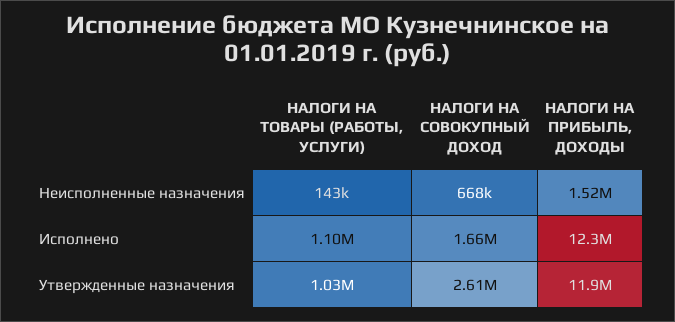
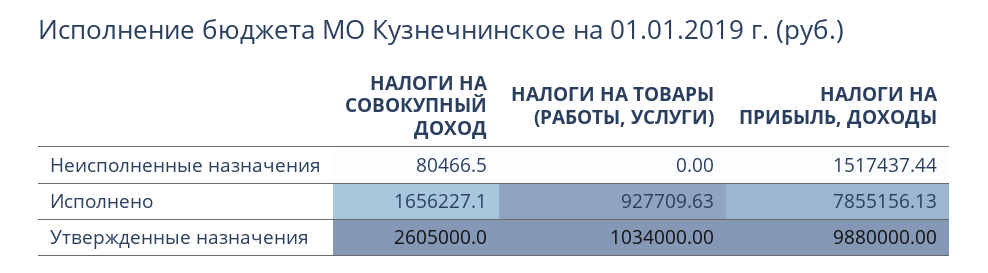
  {
    "НАЛОГИ НА ТОВАРЫ (РАБОТЫ, УСЛУГИ)": {
-     "Неисполненные назначения": 143000,
+     "Неисполненные назначения": 0,
-     "Исполнено": 1100000,
+     "Исполнено": 927709.63,
      "Утвержденные назначения": 1034000
    },
    "НАЛОГИ НА СОВОКУПНЫЙ ДОХОД": {
-     "Неисполненные назначения": 668000,
+     "Неисполненные назначения": 80466.5,
      "Исполнено": 1656227.1,
      "Утвержденные назначения": 2605000
    },
    "НАЛОГИ НА ПРИБЫЛЬ, ДОХОДЫ": {
      "Неисполненные назначения": 1517437.44,
-     "Исполнено": 12300000,
+     "Исполнено": 7855156.13,
-     "Утвержденные назначения": 11900000
+     "Утвержденные назначения": 9880000
    }
  }

